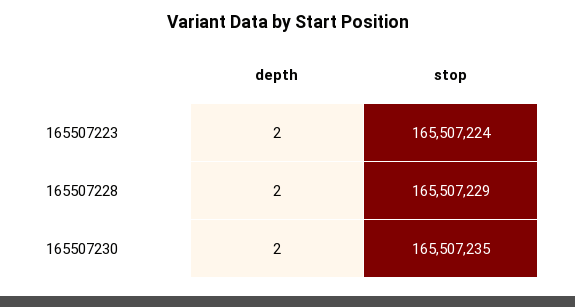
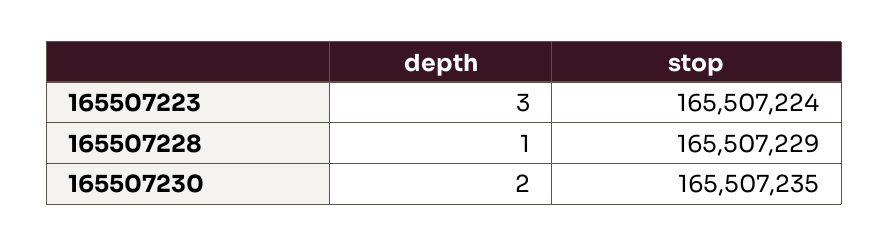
  {
    "depth": {
-     "165507223": 2,
+     "165507223": 3,
-     "165507228": 2,
+     "165507228": 1,
      "165507230": 2
    },
    "stop": {
      "165507223": 165507224,
      "165507228": 165507229,
      "165507230": 165507235
    }
  }

